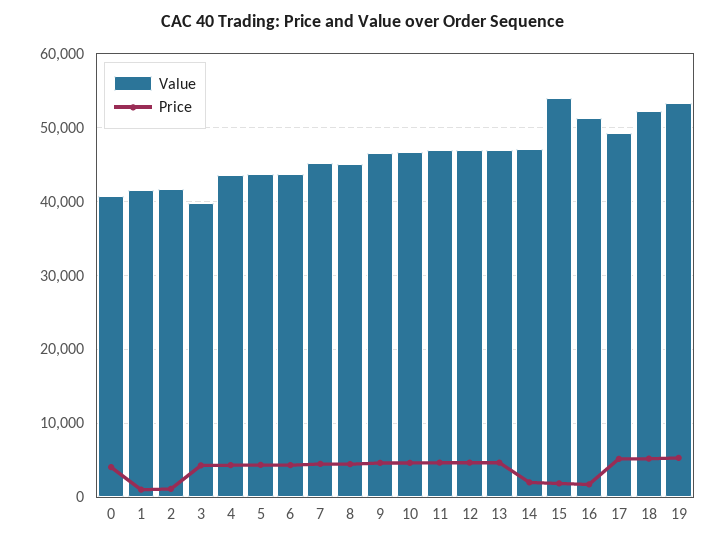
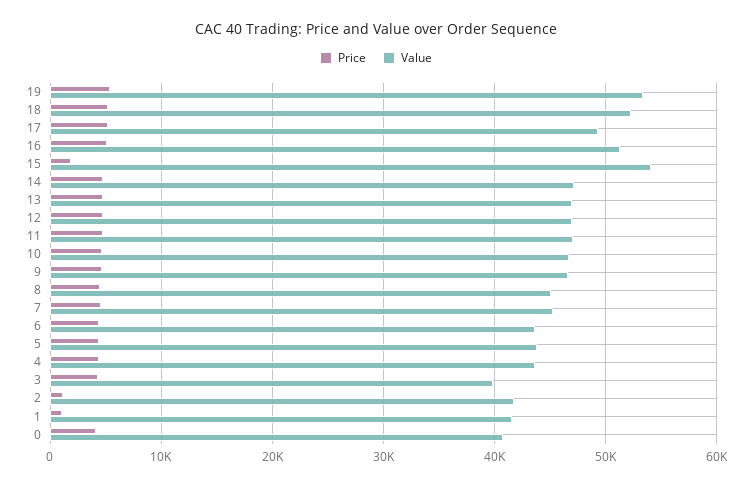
  {
    "Value": {
      "0": 41000,
      "1": 42000,
      "2": 42000,
      "3": 40000,
      "4": 44000,
      "5": 44000,
      "6": 44000,
      "7": 45000,
      "8": 45000,
      "9": 47000,
      "10": 47000,
      "11": 47000,
      "12": 47000,
      "13": 47000,
      "14": 47000,
      "15": 54000,
      "16": 51000,
      "17": 49000,
      "18": 52000,
      "19": 53000
    },
    "Price": {
      "0": 4000,
      "1": 1000,
      "2": 1000,
      "3": 4000,
      "4": 4000,
      "5": 4000,
      "6": 4000,
      "7": 5000,
      "8": 5000,
      "9": 5000,
      "10": 5000,
      "11": 5000,
      "12": 5000,
      "13": 5000,
-     "14": 2000,
+     "14": 5000,
      "15": 2000,
-     "16": 2000,
+     "16": 5000,
      "17": 5000,
      "18": 5000,
      "19": 5000
    }
  }

